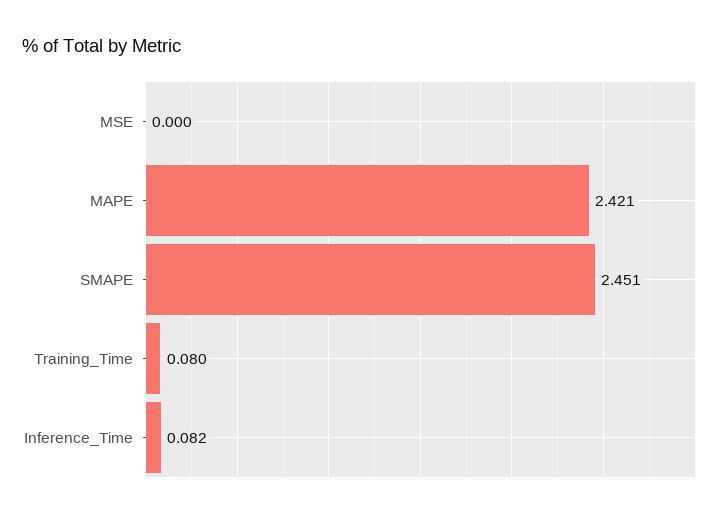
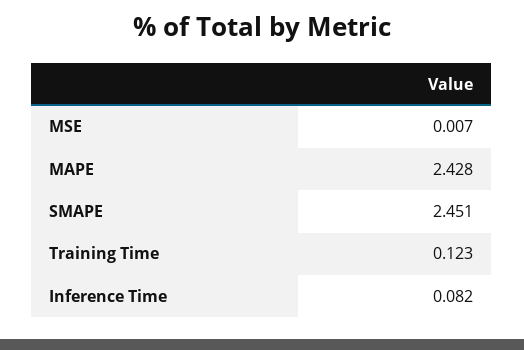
  {
-   "MSE": 0,
+   "MSE": 0.007,
-   "MAPE": 2.421,
+   "MAPE": 2.428,
    "SMAPE": 2.451,
-   "Training_Time": 0.08,
+   "Training_Time": 0.123,
    "Inference_Time": 0.082
  }

